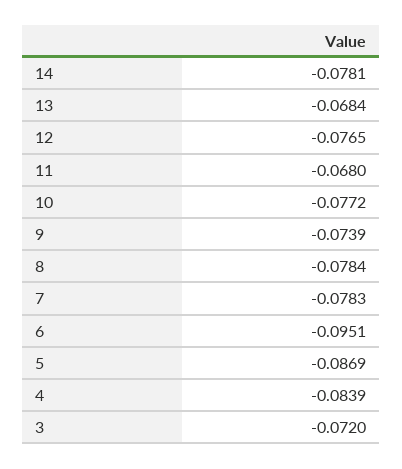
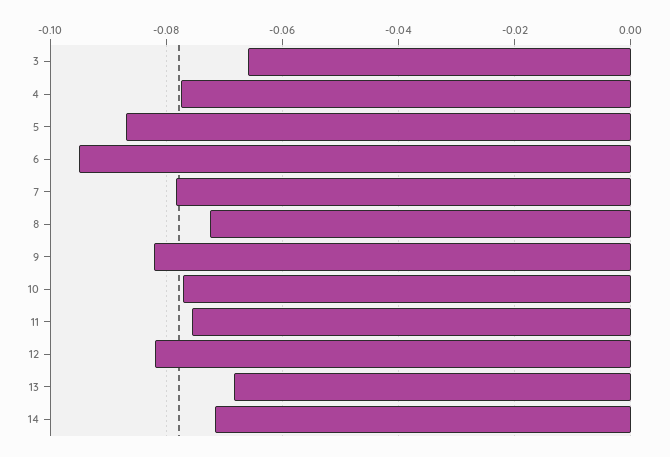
  {
-   "14": -0.0781,
+   "14": -0.072,
    "13": -0.0684,
-   "12": -0.0765,
+   "12": -0.082,
-   "11": -0.068,
+   "11": -0.076,
    "10": -0.0772,
-   "9": -0.0739,
+   "9": -0.082,
-   "8": -0.0784,
+   "8": -0.072,
    "7": -0.0783,
    "6": -0.0951,
    "5": -0.0869,
-   "4": -0.0839,
+   "4": -0.078,
-   "3": -0.072
+   "3": -0.066
  }

